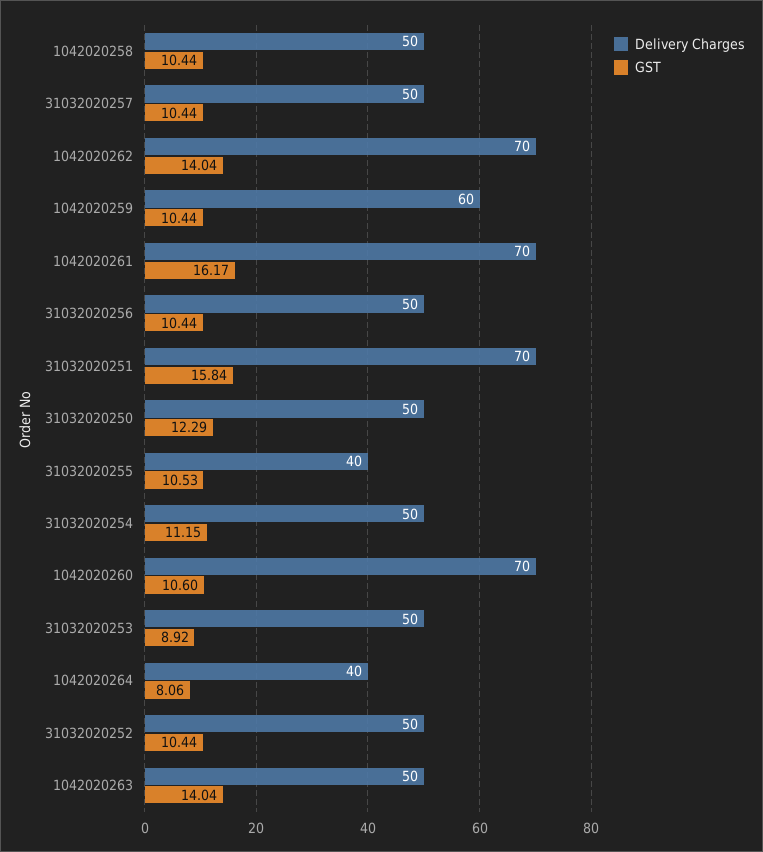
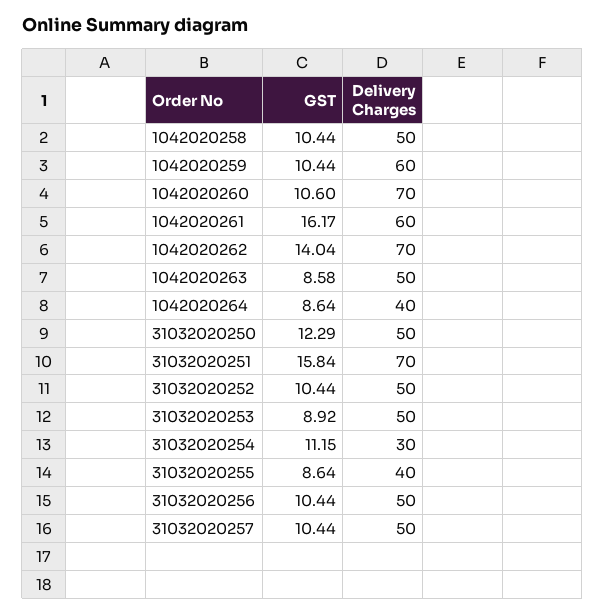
  {
    "Delivery Charges": {
      "1042020258": 50,
      "31032020257": 50,
      "1042020262": 70,
      "1042020259": 60,
-     "1042020261": 70,
+     "1042020261": 60,
      "31032020256": 50,
      "31032020251": 70,
      "31032020250": 50,
      "31032020255": 40,
-     "31032020254": 50,
+     "31032020254": 30,
      "1042020260": 70,
      "31032020253": 50,
      "1042020264": 40,
      "31032020252": 50,
      "1042020263": 50
    },
    "GST": {
      "1042020258": 10.44,
      "31032020257": 10.44,
      "1042020262": 14.04,
      "1042020259": 10.44,
      "1042020261": 16.17,
      "31032020256": 10.44,
      "31032020251": 15.84,
      "31032020250": 12.29,
-     "31032020255": 10.53,
+     "31032020255": 8.64,
      "31032020254": 11.15,
      "1042020260": 10.6,
      "31032020253": 8.92,
-     "1042020264": 8.06,
+     "1042020264": 8.64,
      "31032020252": 10.44,
-     "1042020263": 14.04
+     "1042020263": 8.58
    }
  }

